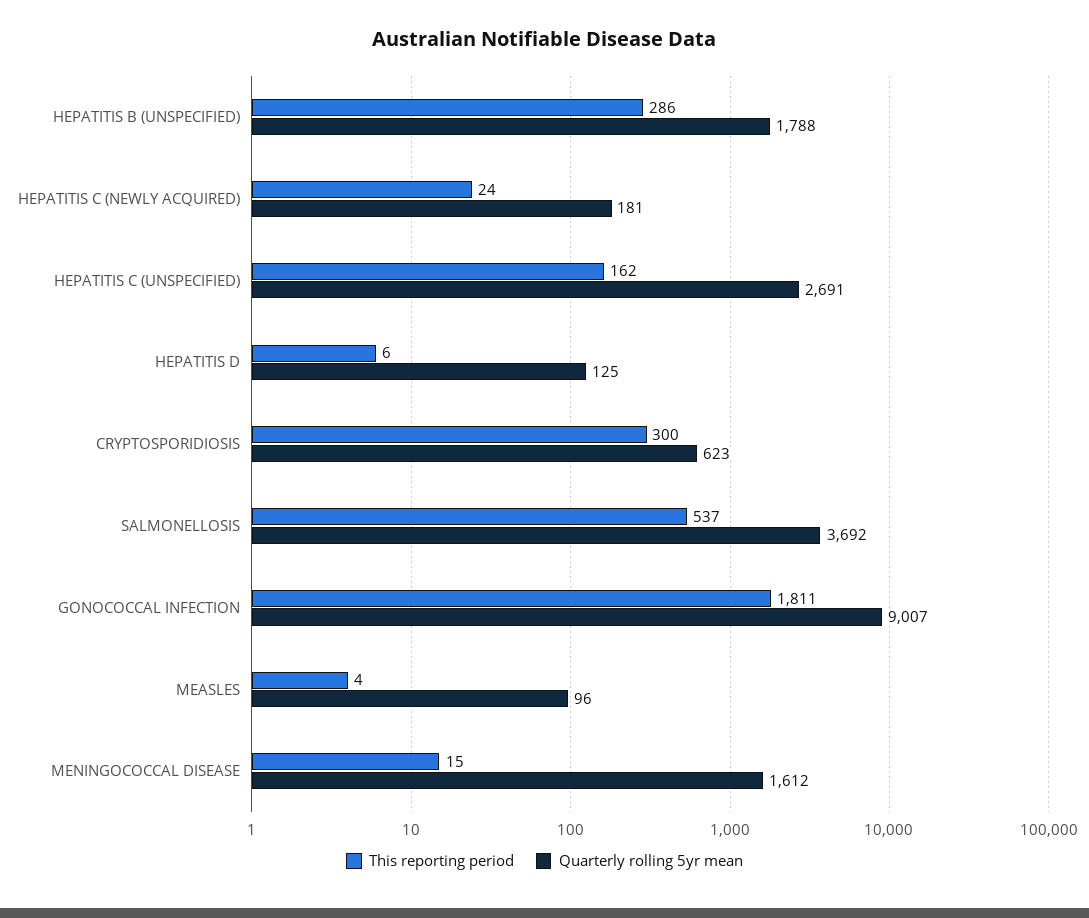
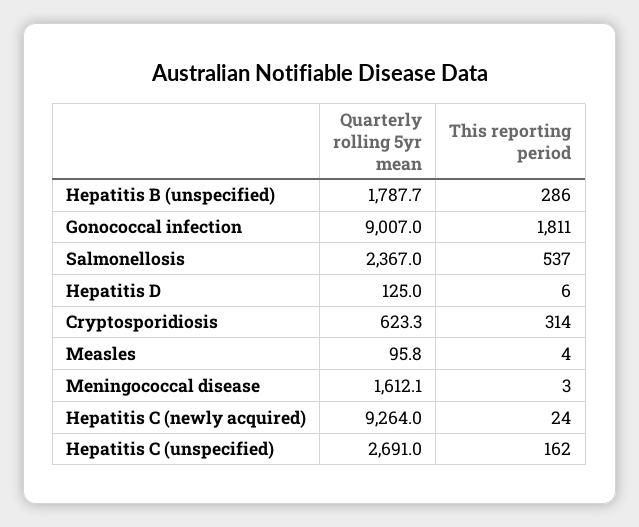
  {
    "This reporting period": {
      "HEPATITIS B (UNSPECIFIED)": 286,
      "HEPATITIS C (NEWLY ACQUIRED)": 24,
      "HEPATITIS C (UNSPECIFIED)": 162,
      "HEPATITIS D": 6,
-     "CRYPTOSPORIDIOSIS": 300,
+     "CRYPTOSPORIDIOSIS": 314,
      "SALMONELLOSIS": 537,
      "GONOCOCCAL INFECTION": 1811,
      "MEASLES": 4,
-     "MENINGOCOCCAL DISEASE": 15
+     "MENINGOCOCCAL DISEASE": 3
    },
    "Quarterly rolling 5yr mean": {
      "HEPATITIS B (UNSPECIFIED)": 1787.7,
-     "HEPATITIS C (NEWLY ACQUIRED)": 181,
+     "HEPATITIS C (NEWLY ACQUIRED)": 9264,
      "HEPATITIS C (UNSPECIFIED)": 2691,
      "HEPATITIS D": 125,
      "CRYPTOSPORIDIOSIS": 623.3,
-     "SALMONELLOSIS": 3692,
+     "SALMONELLOSIS": 2367,
      "GONOCOCCAL INFECTION": 9007,
      "MEASLES": 95.8,
      "MENINGOCOCCAL DISEASE": 1612.1
    }
  }

